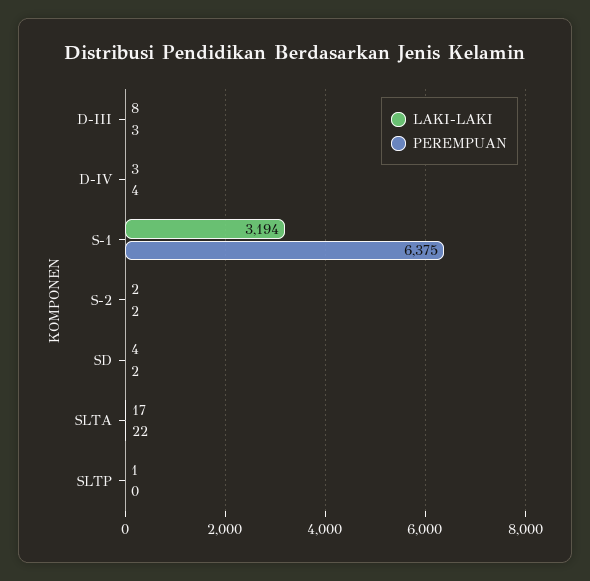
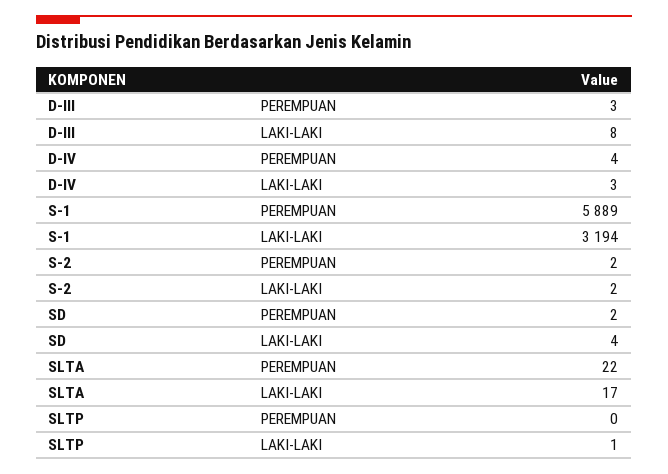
  {
    "LAKI-LAKI": {
      "D-III": 8,
      "D-IV": 3,
      "S-1": 3194,
      "S-2": 2,
      "SD": 4,
      "SLTA": 17,
      "SLTP": 1
    },
    "PEREMPUAN": {
      "D-III": 3,
      "D-IV": 4,
-     "S-1": 6375,
+     "S-1": 5889,
      "S-2": 2,
      "SD": 2,
      "SLTA": 22,
      "SLTP": 0
    }
  }

